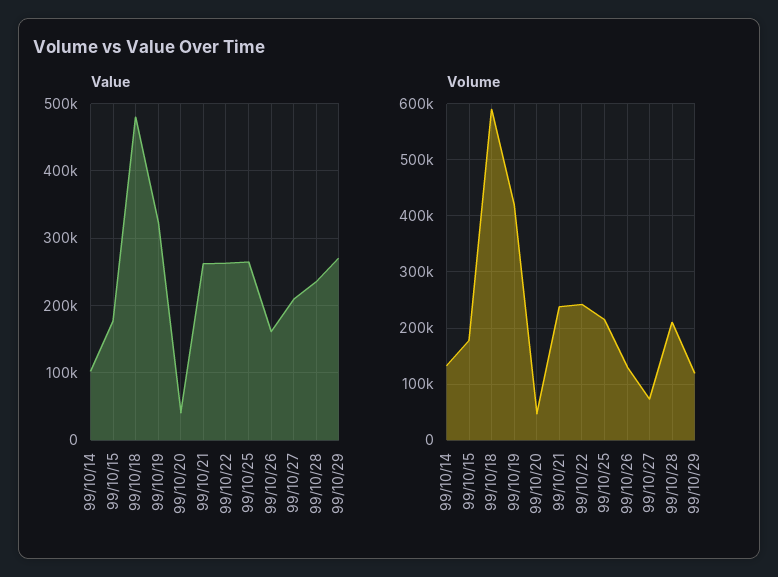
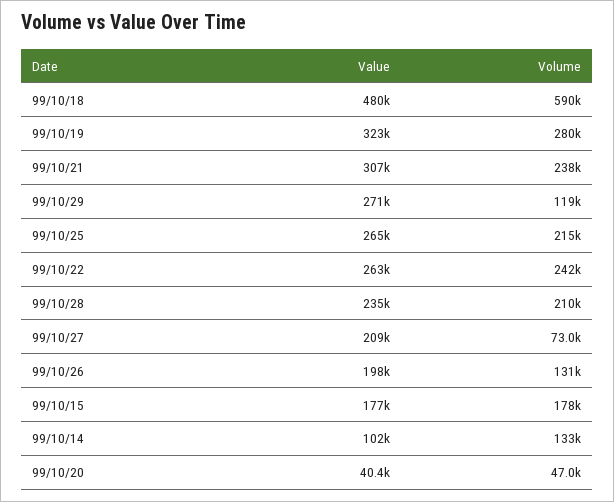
  {
    "Value": {
      "99/10/14": 102000,
      "99/10/15": 177000,
      "99/10/18": 480000,
      "99/10/19": 323000,
      "99/10/20": 40400,
-     "99/10/21": 260000,
+     "99/10/21": 307000,
      "99/10/22": 263000,
      "99/10/25": 265000,
-     "99/10/26": 160000,
+     "99/10/26": 198000,
      "99/10/27": 209000,
      "99/10/28": 235000,
      "99/10/29": 271000
    },
    "Volume": {
      "99/10/14": 133000,
      "99/10/15": 178000,
      "99/10/18": 590000,
-     "99/10/19": 420000,
+     "99/10/19": 280000,
      "99/10/20": 47000,
      "99/10/21": 238000,
      "99/10/22": 242000,
      "99/10/25": 215000,
      "99/10/26": 131000,
      "99/10/27": 73000,
      "99/10/28": 210000,
      "99/10/29": 119000
    }
  }

